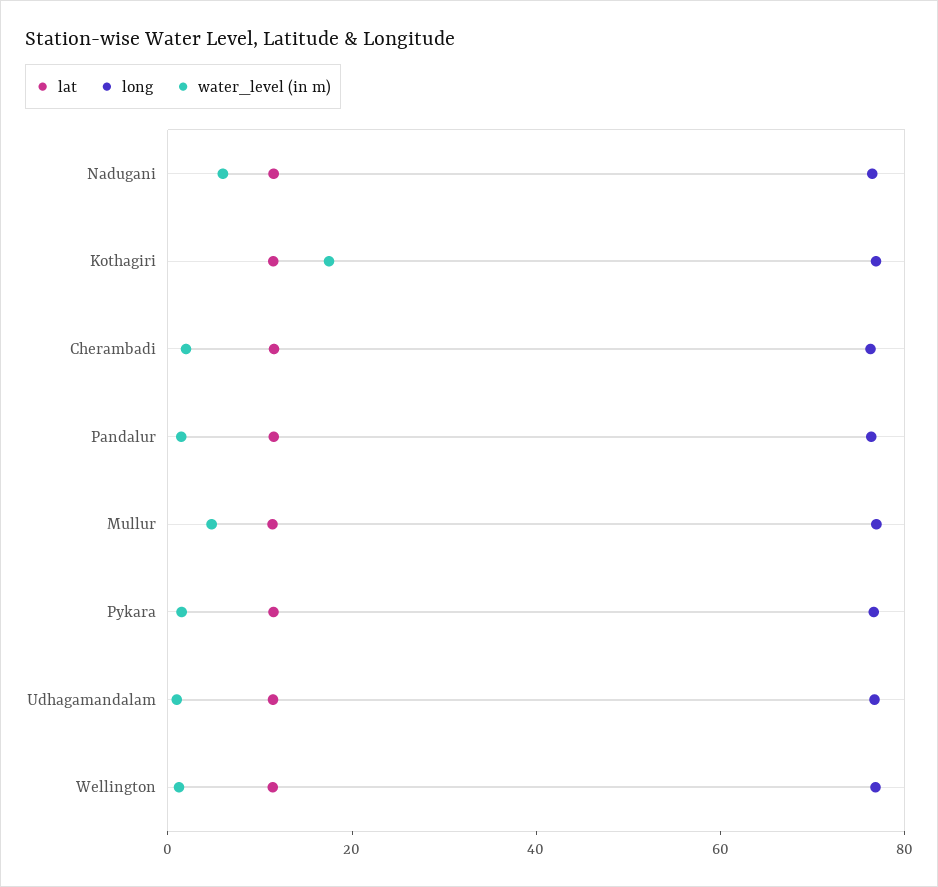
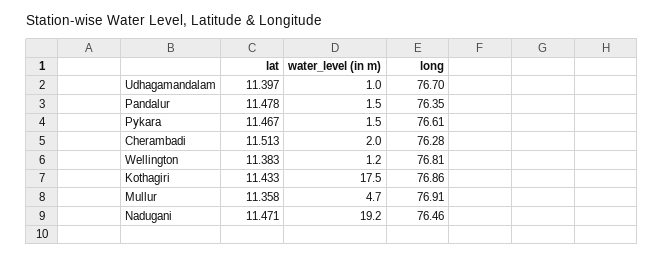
  {
    "lat": {
      "Nadugani": 11.471,
      "Kothagiri": 11.433,
      "Cherambadi": 11.513,
      "Pandalur": 11.478,
      "Mullur": 11.358,
      "Pykara": 11.467,
      "Udhagamandalam": 11.397,
      "Wellington": 11.383
    },
    "long": {
      "Nadugani": 76.46,
      "Kothagiri": 76.86,
      "Cherambadi": 76.28,
      "Pandalur": 76.35,
      "Mullur": 76.91,
      "Pykara": 76.61,
      "Udhagamandalam": 76.7,
      "Wellington": 76.81
    },
    "water_level (in m)": {
-     "Nadugani": 5,
+     "Nadugani": 19.2,
      "Kothagiri": 17.5,
      "Cherambadi": 2,
      "Pandalur": 1.5,
      "Mullur": 4.7,
      "Pykara": 1.5,
      "Udhagamandalam": 1,
      "Wellington": 1.2
    }
  }

